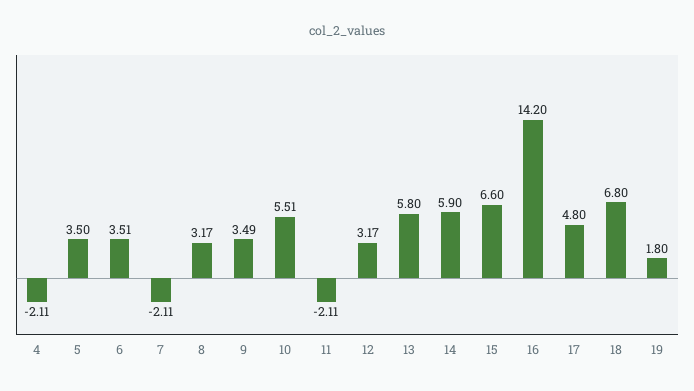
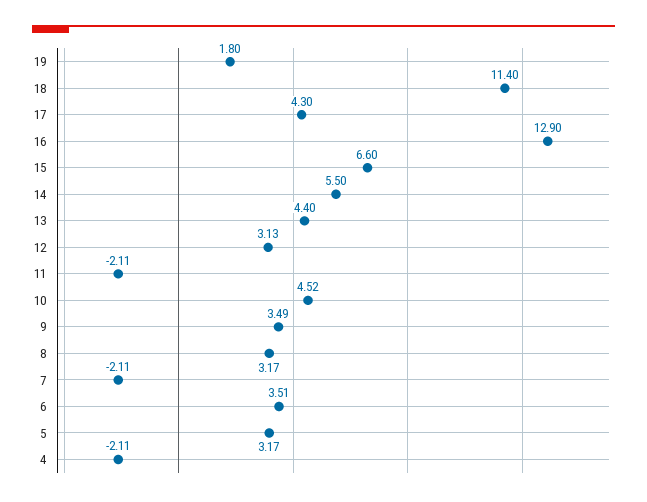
  {
    "4": -2.11,
-   "5": 3.5,
+   "5": 3.17,
    "6": 3.51,
    "7": -2.11,
    "8": 3.17,
    "9": 3.49,
-   "10": 5.51,
+   "10": 4.52,
    "11": -2.11,
-   "12": 3.17,
+   "12": 3.13,
-   "13": 5.8,
+   "13": 4.4,
-   "14": 5.9,
+   "14": 5.5,
    "15": 6.6,
-   "16": 14.2,
+   "16": 12.9,
-   "17": 4.8,
+   "17": 4.3,
-   "18": 6.8,
+   "18": 11.4,
    "19": 1.8
  }

